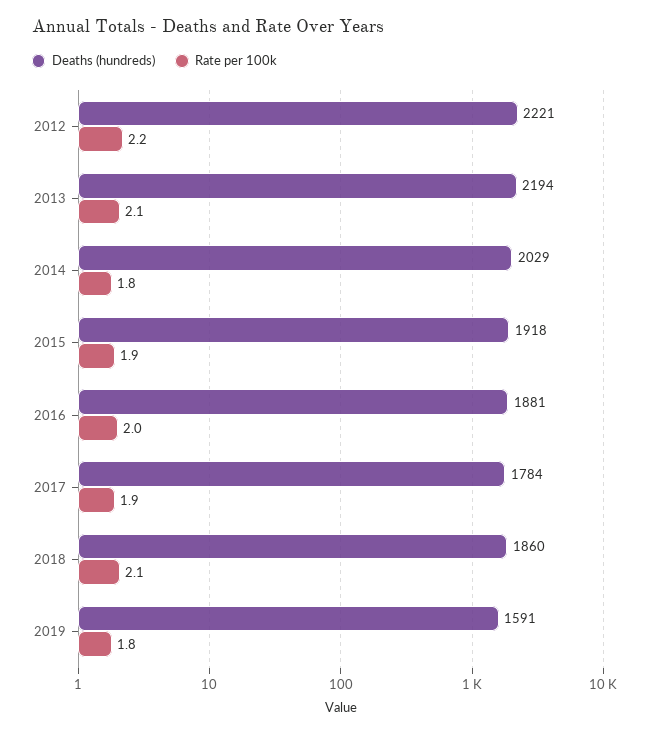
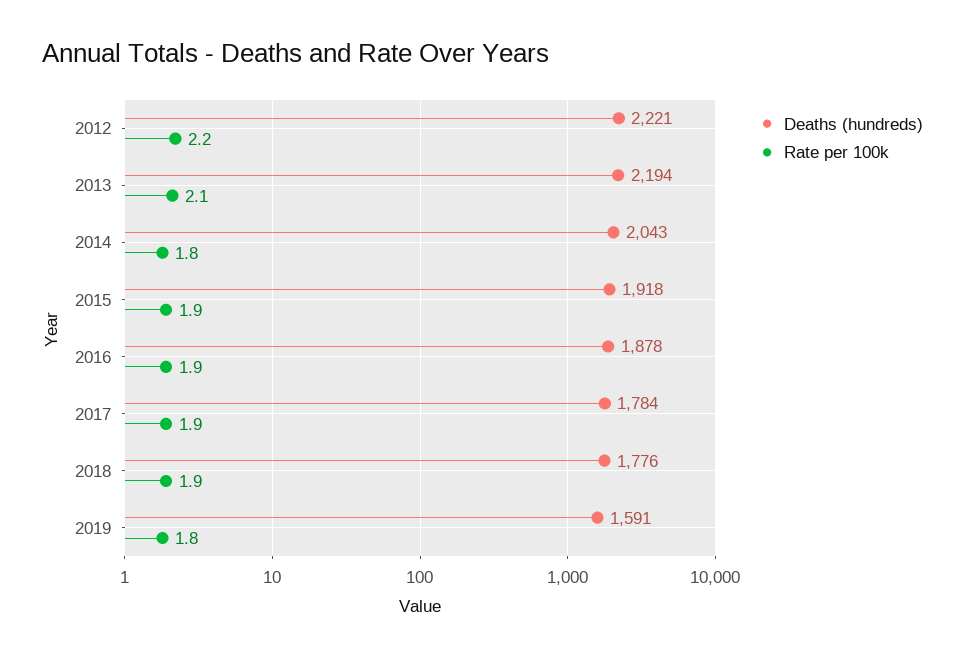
  {
    "Deaths (hundreds)": {
      "2012": 2221,
      "2013": 2194,
-     "2014": 2029,
+     "2014": 2043,
      "2015": 1918,
-     "2016": 1881,
+     "2016": 1878,
      "2017": 1784,
-     "2018": 1860,
+     "2018": 1776,
      "2019": 1591
    },
    "Rate per 100k": {
      "2012": 2.2,
      "2013": 2.1,
      "2014": 1.8,
      "2015": 1.9,
-     "2016": 2,
+     "2016": 1.9,
      "2017": 1.9,
-     "2018": 2.1,
+     "2018": 1.9,
      "2019": 1.8
    }
  }

